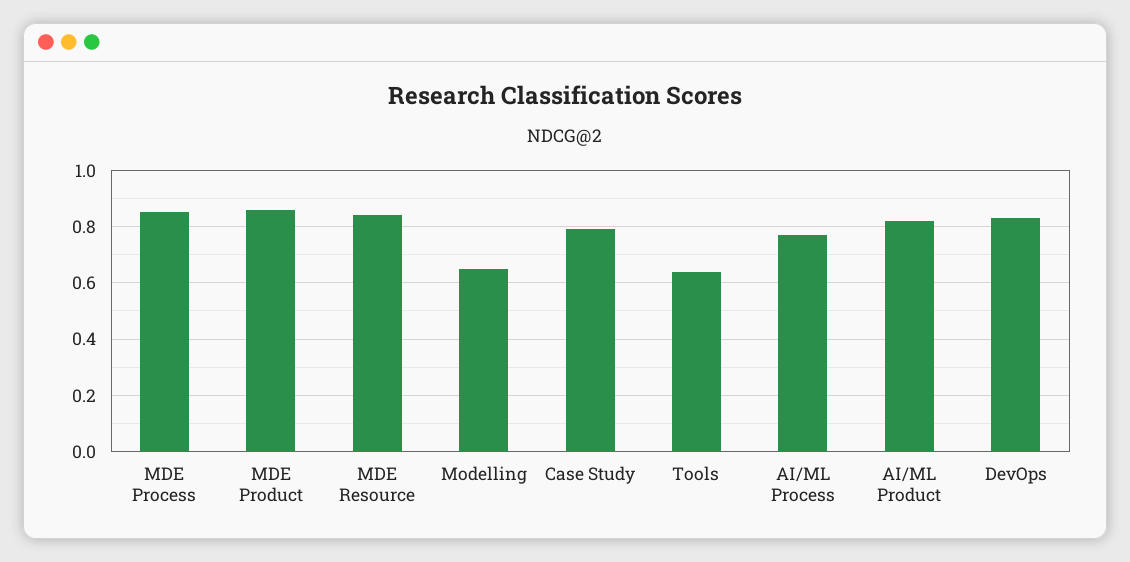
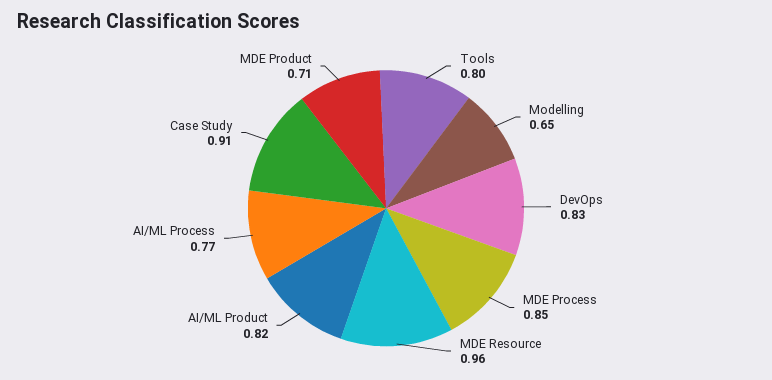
  {
    "MDE Process": 0.85,
-   "MDE Product": 0.85,
+   "MDE Product": 0.71,
-   "MDE Resource": 0.85,
+   "MDE Resource": 0.96,
    "Modelling": 0.65,
-   "Case Study": 0.8,
+   "Case Study": 0.91,
-   "Tools": 0.65,
+   "Tools": 0.8,
    "AI/ML Process": 0.77,
    "AI/ML Product": 0.82,
    "DevOps": 0.83
  }

